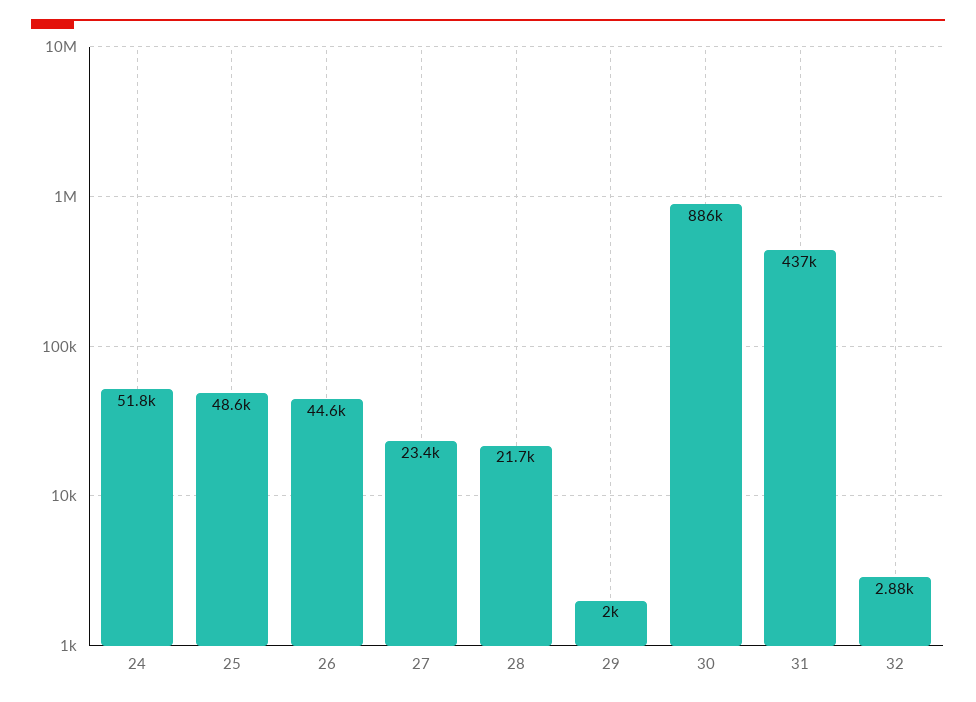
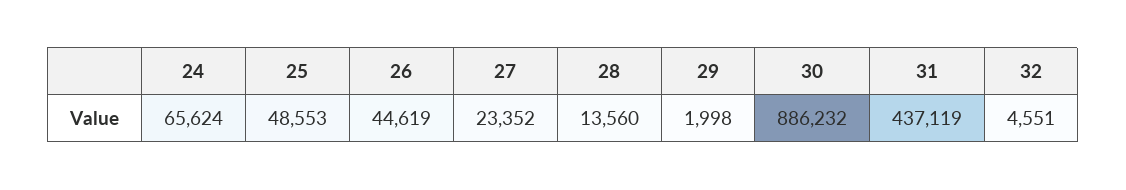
  {
-   "24": 51800,
+   "24": 65624,
    "25": 48553,
    "26": 44619,
    "27": 23352,
-   "28": 21700,
+   "28": 13560,
    "29": 1998,
    "30": 886232,
    "31": 437119,
-   "32": 2880
+   "32": 4551
  }

